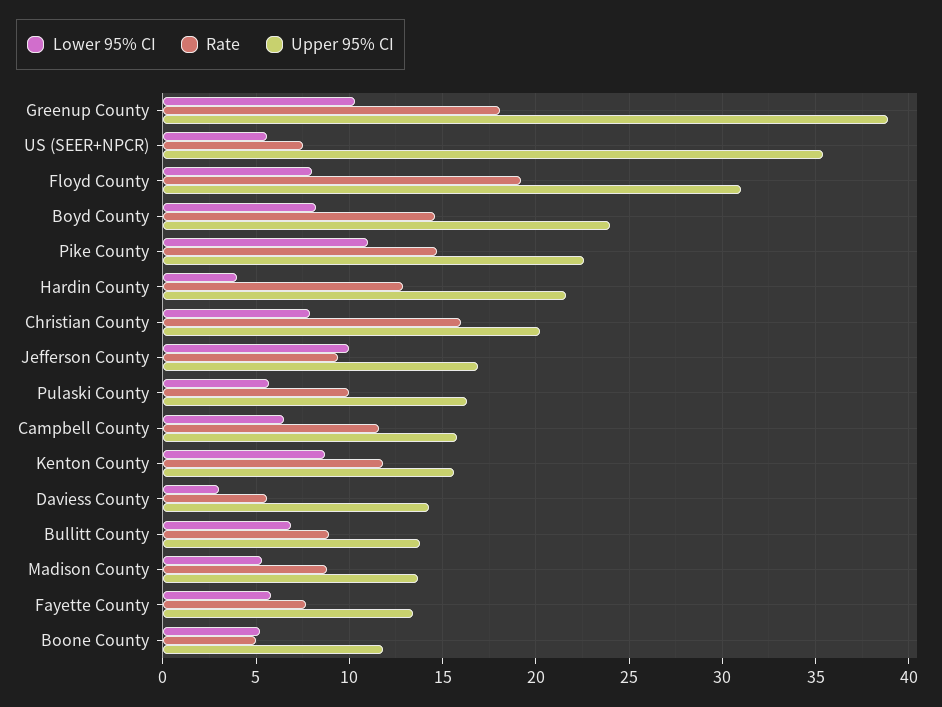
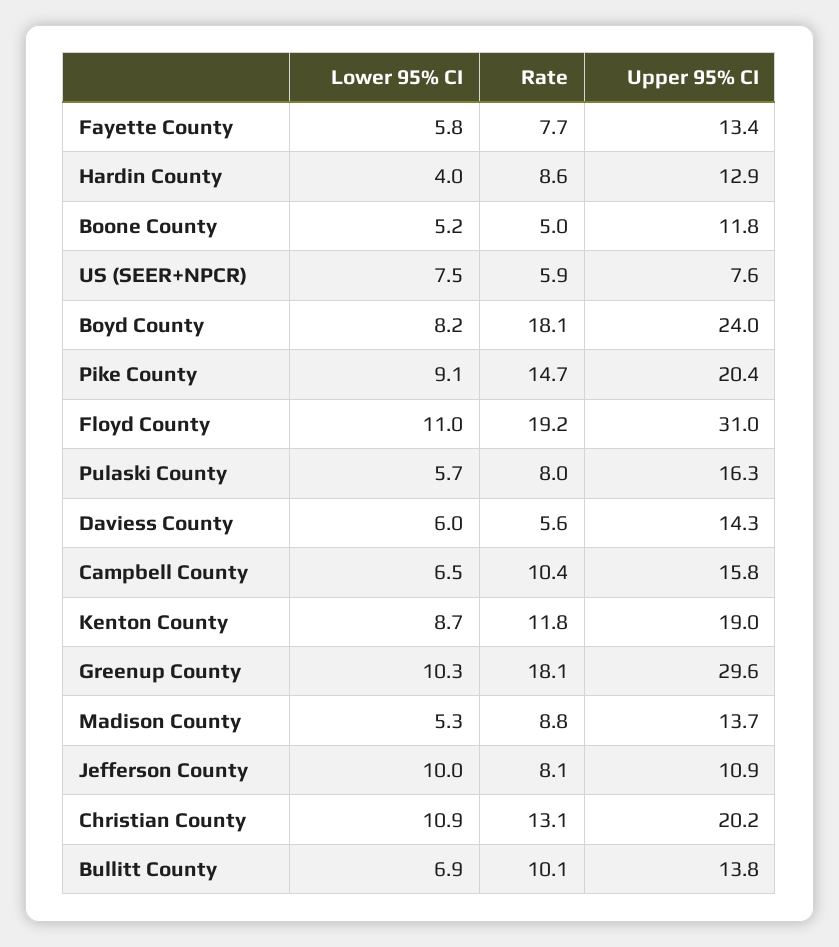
  {
    "Lower 95% CI": {
      "Greenup County": 10.3,
-     "US (SEER+NPCR)": 5.5,
+     "US (SEER+NPCR)": 7.5,
-     "Floyd County": 8,
+     "Floyd County": 11,
      "Boyd County": 8.2,
-     "Pike County": 11,
+     "Pike County": 9.1,
      "Hardin County": 4,
-     "Christian County": 8,
+     "Christian County": 10.9,
      "Jefferson County": 10,
      "Pulaski County": 5.7,
      "Campbell County": 6.5,
      "Kenton County": 8.7,
-     "Daviess County": 3,
+     "Daviess County": 6,
      "Bullitt County": 6.9,
      "Madison County": 5.3,
      "Fayette County": 5.8,
      "Boone County": 5.2
    },
    "Rate": {
      "Greenup County": 18.1,
-     "US (SEER+NPCR)": 7.5,
+     "US (SEER+NPCR)": 5.9,
      "Floyd County": 19.2,
-     "Boyd County": 14.5,
+     "Boyd County": 18.1,
      "Pike County": 14.7,
-     "Hardin County": 13,
+     "Hardin County": 8.6,
-     "Christian County": 16,
+     "Christian County": 13.1,
-     "Jefferson County": 9.5,
+     "Jefferson County": 8.1,
-     "Pulaski County": 10,
+     "Pulaski County": 8,
-     "Campbell County": 11.5,
+     "Campbell County": 10.4,
      "Kenton County": 11.8,
      "Daviess County": 5.6,
-     "Bullitt County": 9,
+     "Bullitt County": 10.1,
      "Madison County": 8.8,
      "Fayette County": 7.7,
      "Boone County": 5
    },
    "Upper 95% CI": {
-     "Greenup County": 39,
+     "Greenup County": 29.6,
-     "US (SEER+NPCR)": 35.5,
+     "US (SEER+NPCR)": 7.6,
      "Floyd County": 31,
      "Boyd County": 24,
-     "Pike County": 22.5,
+     "Pike County": 20.4,
-     "Hardin County": 21.5,
+     "Hardin County": 12.9,
      "Christian County": 20.2,
-     "Jefferson County": 17,
+     "Jefferson County": 10.9,
      "Pulaski County": 16.3,
      "Campbell County": 15.8,
-     "Kenton County": 15.5,
+     "Kenton County": 19,
      "Daviess County": 14.3,
      "Bullitt County": 13.8,
      "Madison County": 13.7,
      "Fayette County": 13.4,
      "Boone County": 11.8
    }
  }

